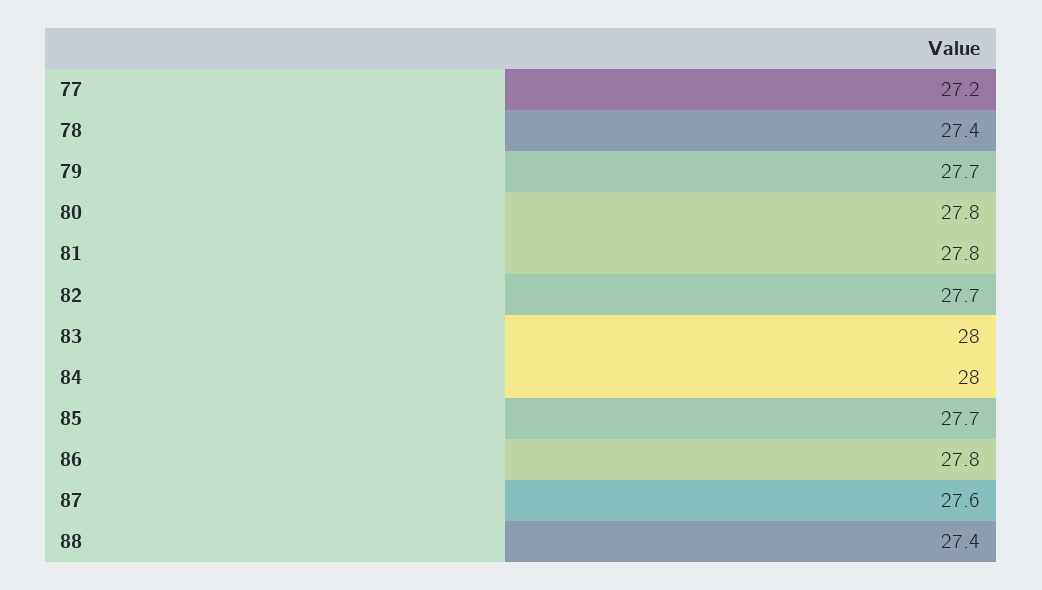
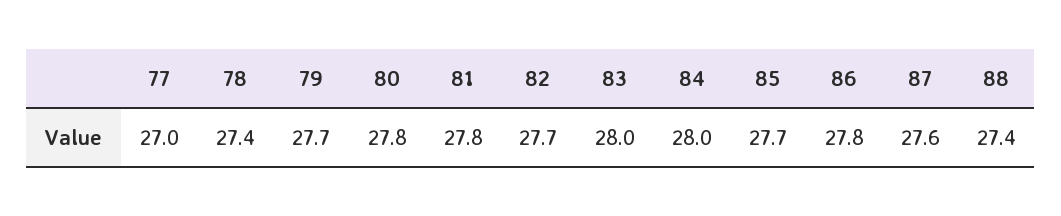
  {
-   "77": 27.2,
+   "77": 27,
    "78": 27.4,
    "79": 27.7,
    "80": 27.8,
    "81": 27.8,
    "82": 27.7,
    "83": 28,
    "84": 28,
    "85": 27.7,
    "86": 27.8,
    "87": 27.6,
    "88": 27.4
  }

